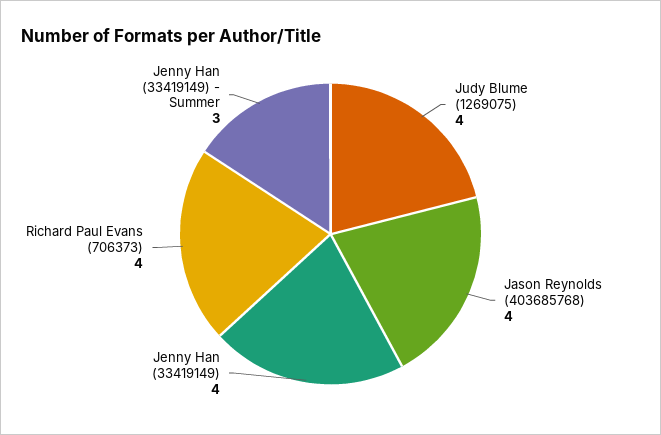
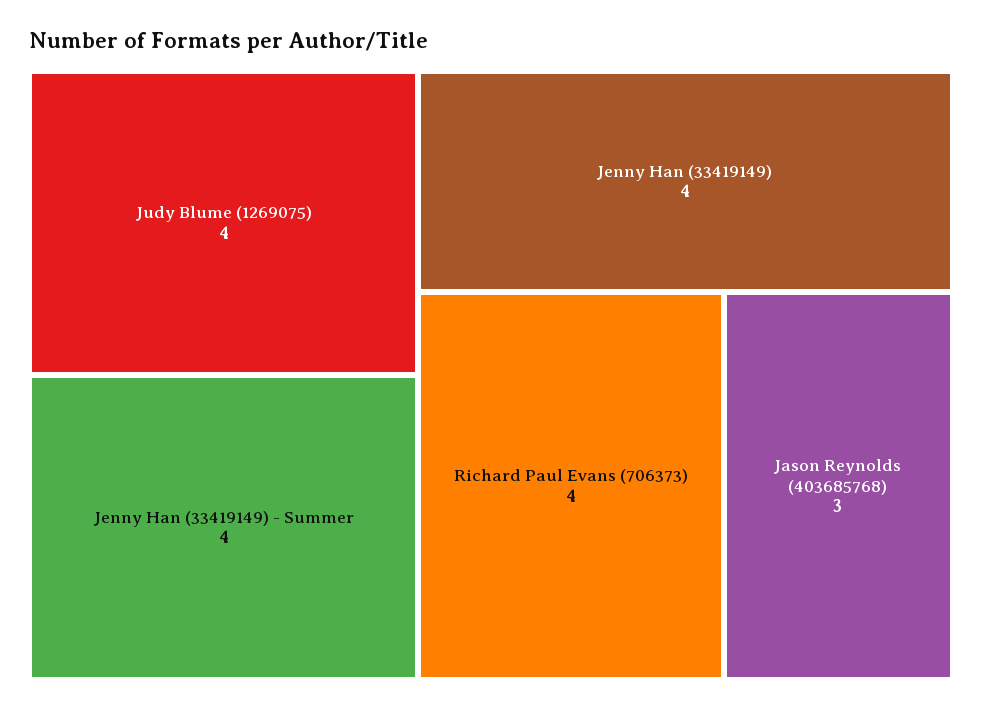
  {
    "Judy Blume (1269075)": 4,
-   "Jason Reynolds (403685768)": 4,
+   "Jason Reynolds (403685768)": 3,
    "Jenny Han (33419149)": 4,
    "Richard Paul Evans (706373)": 4,
-   "Jenny Han (33419149) - Summer": 3
+   "Jenny Han (33419149) - Summer": 4
  }

